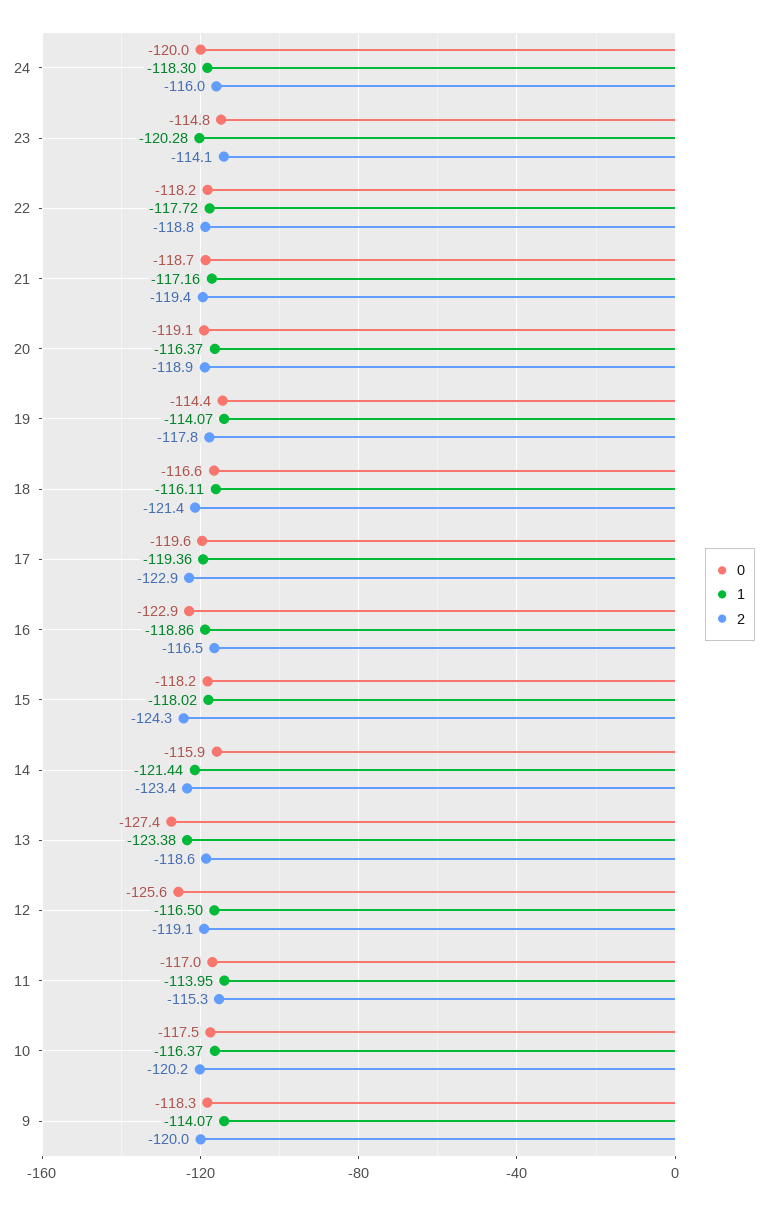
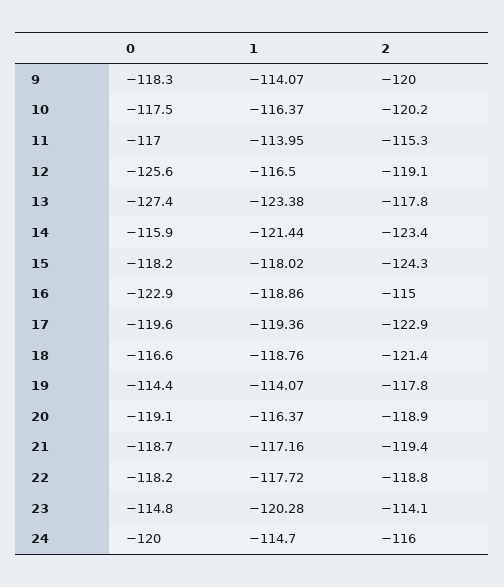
  {
    "0": {
      "24": -120,
      "23": -114.8,
      "22": -118.2,
      "21": -118.7,
      "20": -119.1,
      "19": -114.4,
      "18": -116.6,
      "17": -119.6,
      "16": -122.9,
      "15": -118.2,
      "14": -115.9,
      "13": -127.4,
      "12": -125.6,
      "11": -117,
      "10": -117.5,
      "9": -118.3
    },
    "1": {
-     "24": -118.3,
+     "24": -114.7,
      "23": -120.28,
      "22": -117.72,
      "21": -117.16,
      "20": -116.37,
      "19": -114.07,
-     "18": -116.11,
+     "18": -118.76,
      "17": -119.36,
      "16": -118.86,
      "15": -118.02,
      "14": -121.44,
      "13": -123.38,
      "12": -116.5,
      "11": -113.95,
      "10": -116.37,
      "9": -114.07
    },
    "2": {
      "24": -116,
      "23": -114.1,
      "22": -118.8,
      "21": -119.4,
      "20": -118.9,
      "19": -117.8,
      "18": -121.4,
      "17": -122.9,
-     "16": -116.5,
+     "16": -115,
      "15": -124.3,
      "14": -123.4,
-     "13": -118.6,
+     "13": -117.8,
      "12": -119.1,
      "11": -115.3,
      "10": -120.2,
      "9": -120
    }
  }

